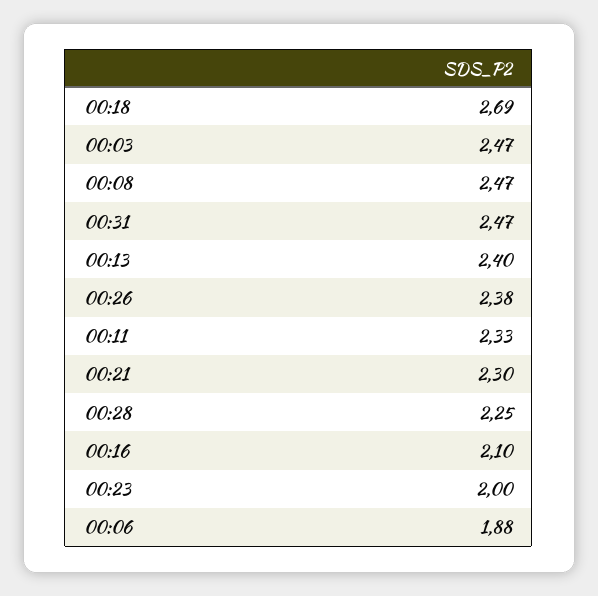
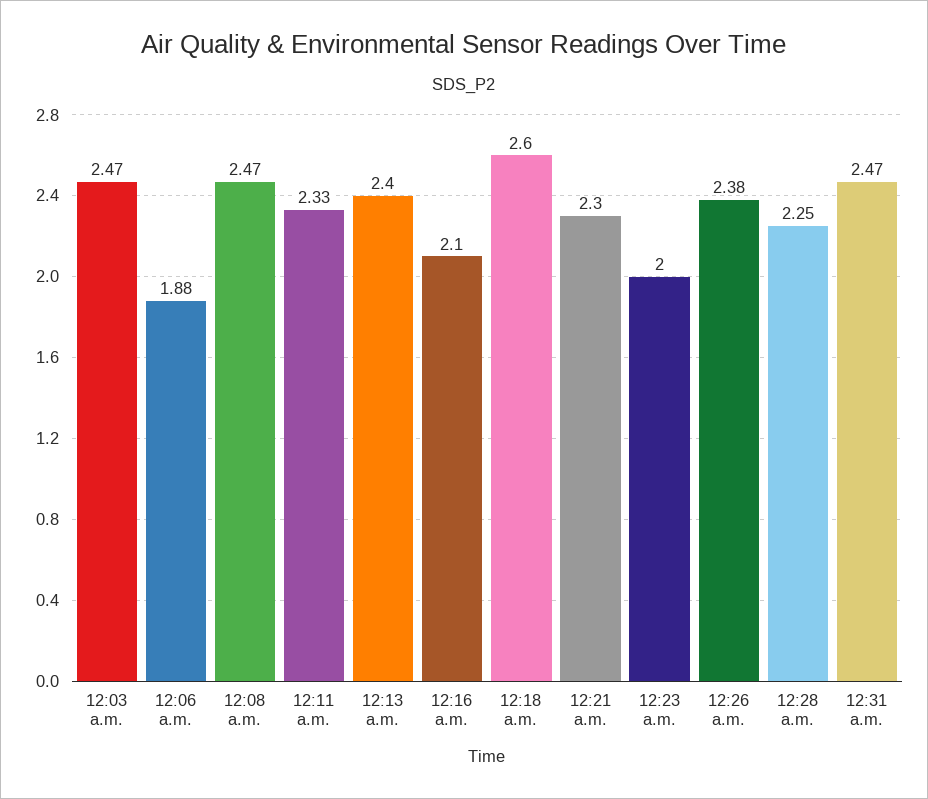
  {
-   "00:18": 2.69,
+   "00:18": 2.6,
    "00:03": 2.47,
    "00:08": 2.47,
    "00:31": 2.47,
    "00:13": 2.4,
    "00:26": 2.38,
    "00:11": 2.33,
    "00:21": 2.3,
    "00:28": 2.25,
    "00:16": 2.1,
    "00:23": 2,
    "00:06": 1.88
  }

